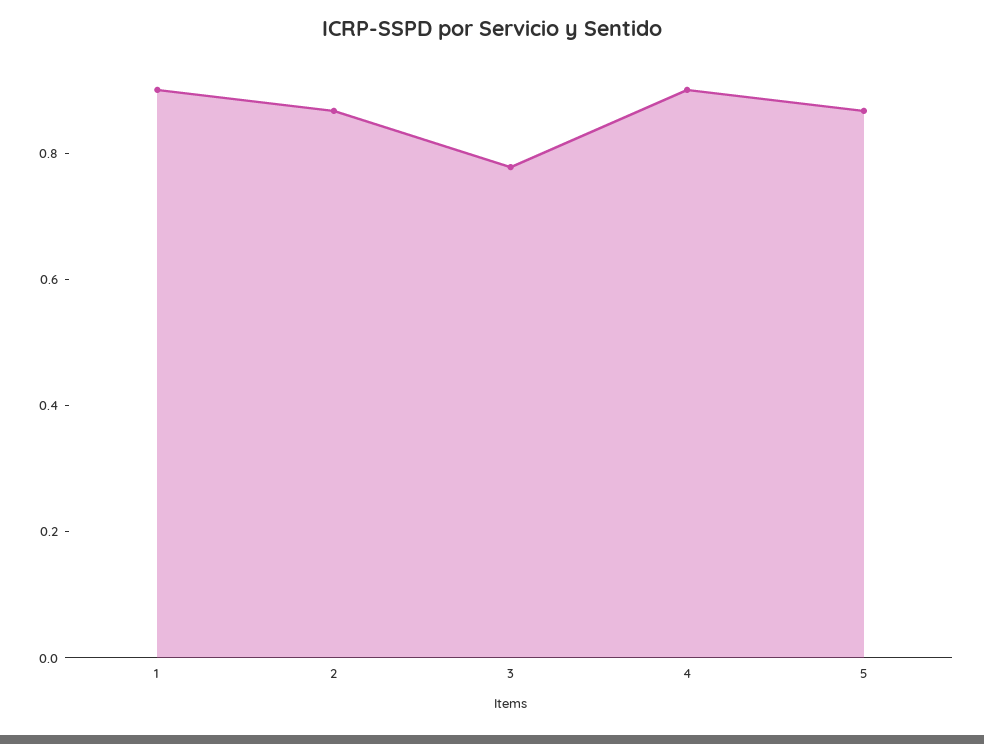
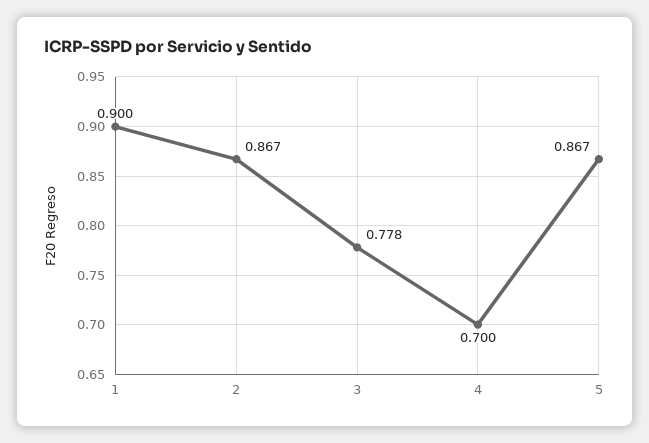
  {
    "1": 0.9,
    "2": 0.867,
    "3": 0.778,
-   "4": 0.9,
+   "4": 0.7,
    "5": 0.867
  }

